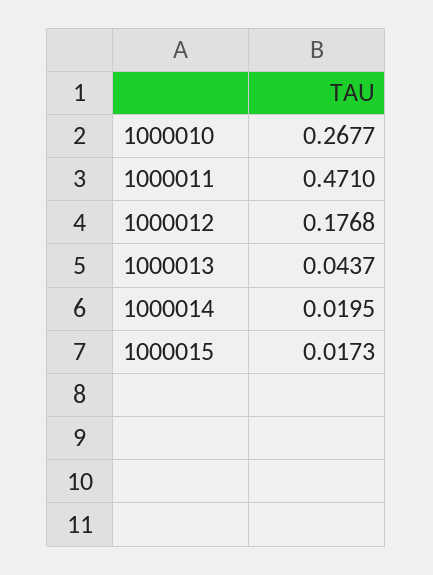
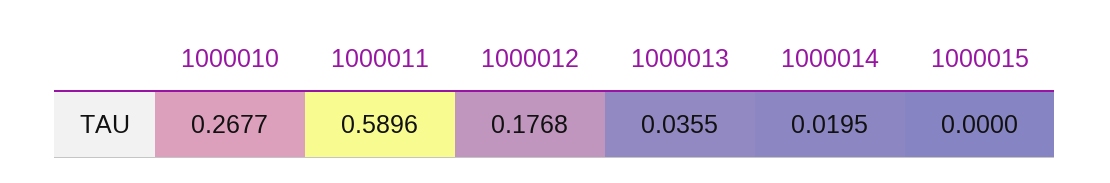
  {
    "1000010": 0.2677,
-   "1000011": 0.471,
+   "1000011": 0.5896,
    "1000012": 0.1768,
-   "1000013": 0.0437,
+   "1000013": 0.0355,
    "1000014": 0.0195,
-   "1000015": 0.0173
+   "1000015": 0
  }

